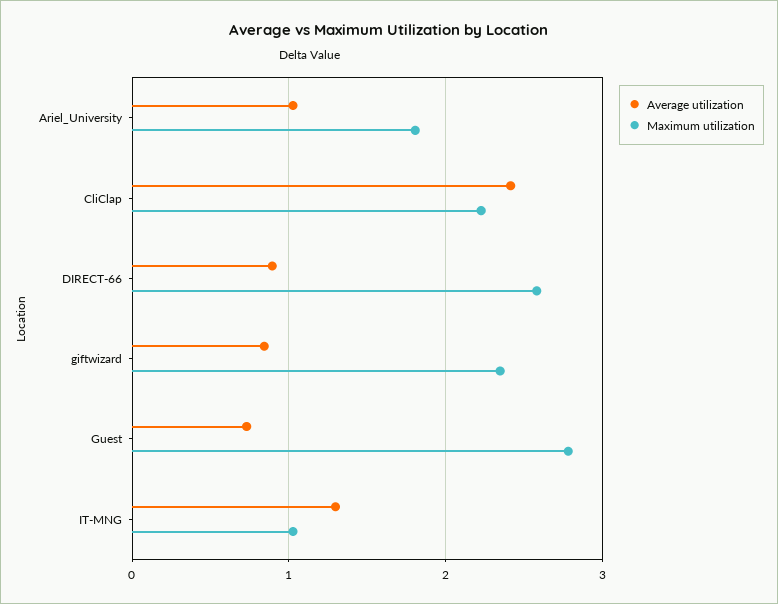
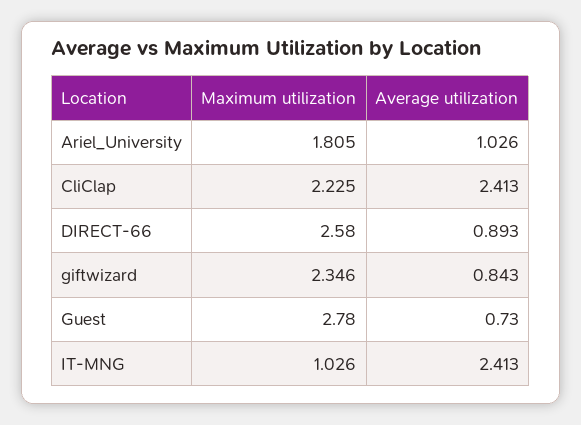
  {
    "Average utilization": {
      "Ariel_University": 1.026,
      "CliClap": 2.413,
      "DIRECT-66": 0.893,
      "giftwizard": 0.843,
      "Guest": 0.73,
-     "IT-MNG": 1.3
+     "IT-MNG": 2.413
    },
    "Maximum utilization": {
      "Ariel_University": 1.805,
      "CliClap": 2.225,
      "DIRECT-66": 2.58,
      "giftwizard": 2.346,
      "Guest": 2.78,
      "IT-MNG": 1.026
    }
  }

